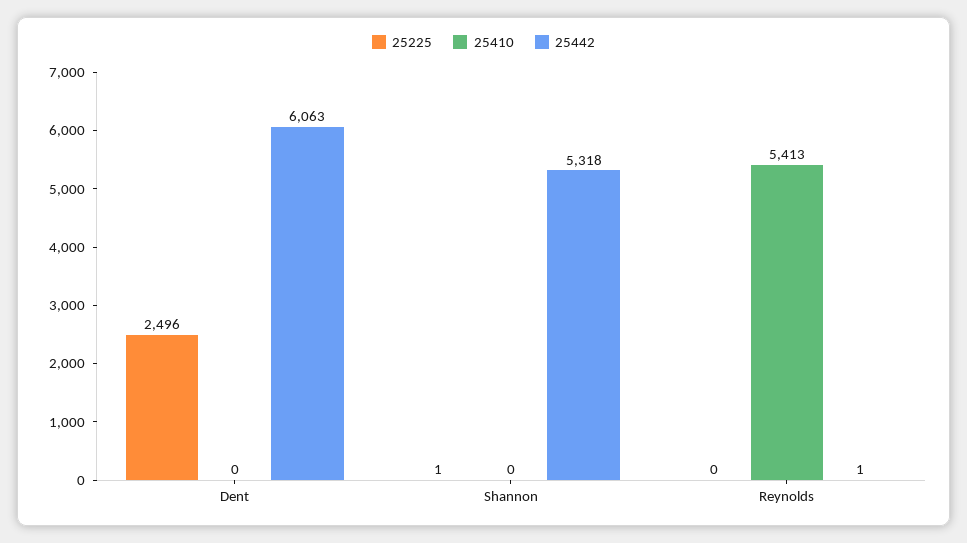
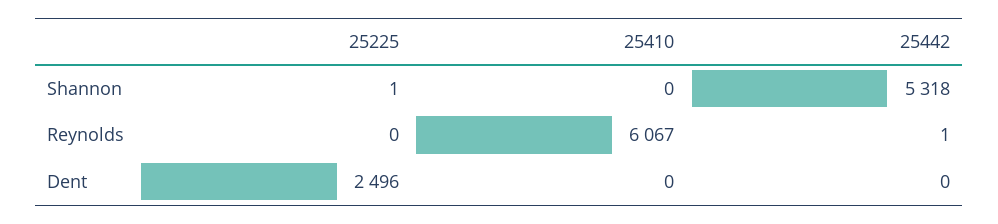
  {
    "25225": {
      "Dent": 2496,
      "Shannon": 1,
      "Reynolds": 0
    },
    "25410": {
      "Dent": 0,
      "Shannon": 0,
-     "Reynolds": 5413
+     "Reynolds": 6067
    },
    "25442": {
-     "Dent": 6063,
+     "Dent": 0,
      "Shannon": 5318,
      "Reynolds": 1
    }
  }

